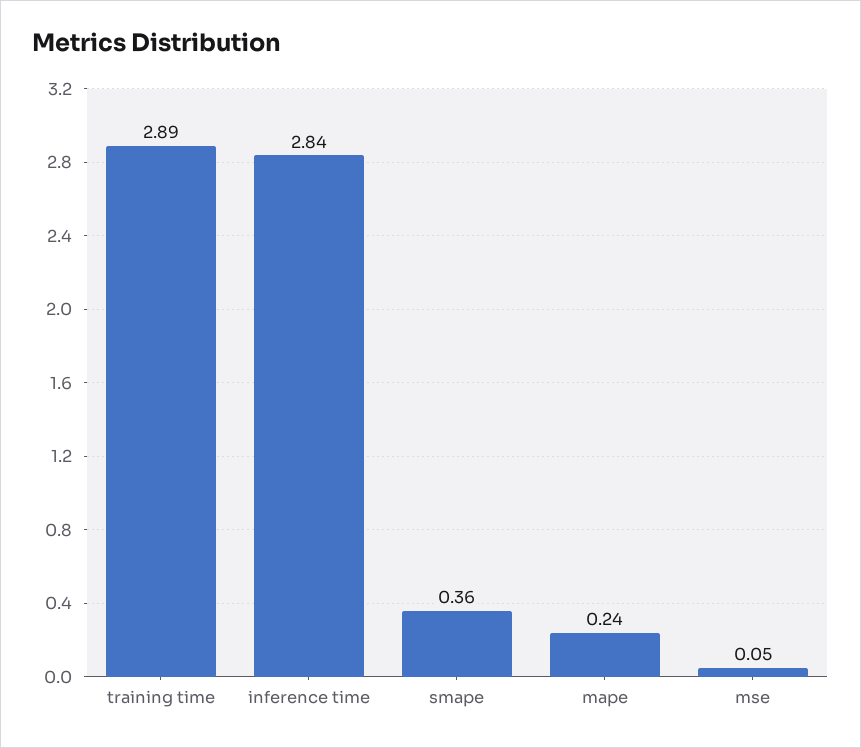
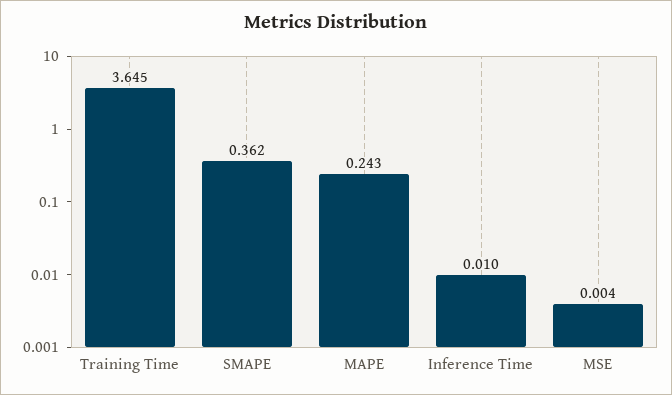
  {
-   "training time": 2.89,
+   "training time": 3.645,
-   "inference time": 2.84,
+   "inference time": 0.01,
    "smape": 0.362,
    "mape": 0.243,
-   "mse": 0.05
+   "mse": 0.004
  }

